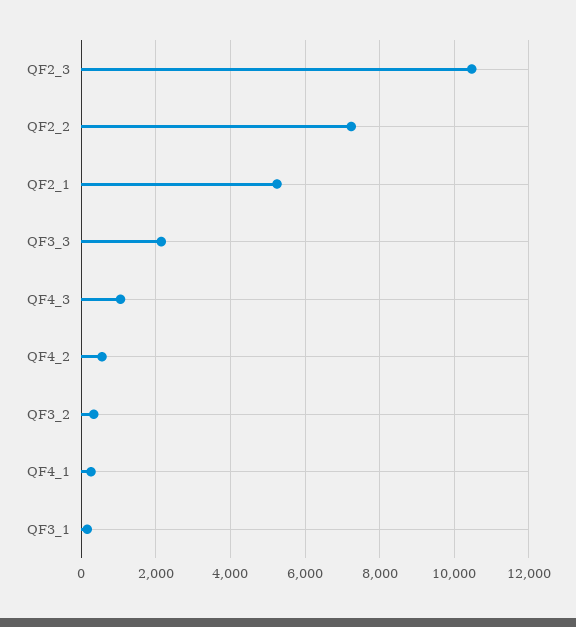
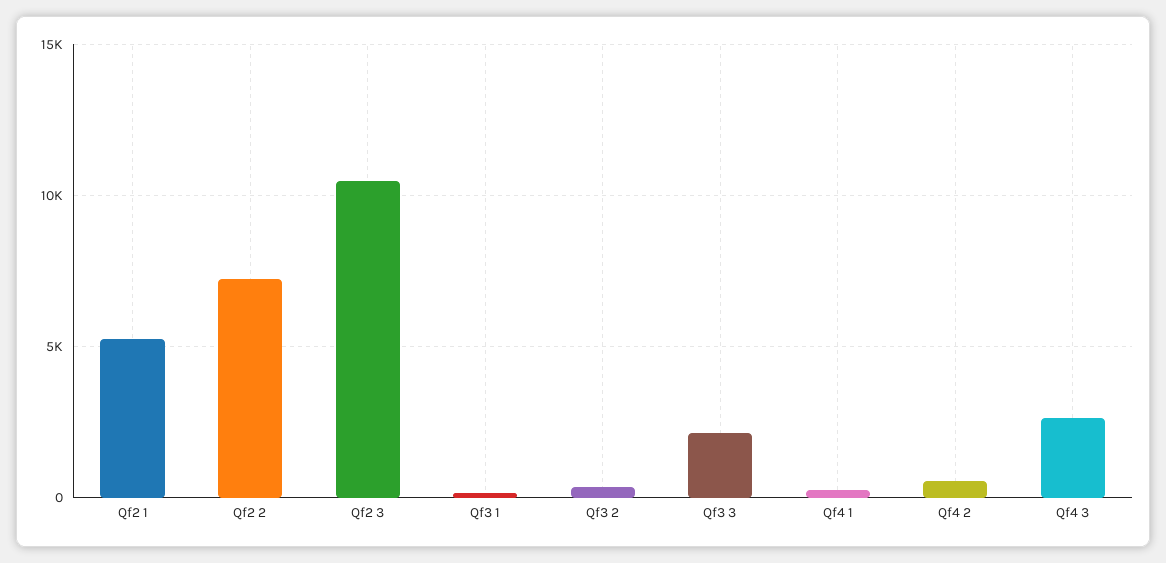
  {
    "QF2_3": 10400,
    "QF2_2": 7200,
    "QF2_1": 5200,
    "QF3_3": 2200,
-   "QF4_3": 1000,
+   "QF4_3": 2500,
    "QF4_2": 600,
    "QF3_2": 400,
    "QF4_1": 200,
    "QF3_1": 200
  }

